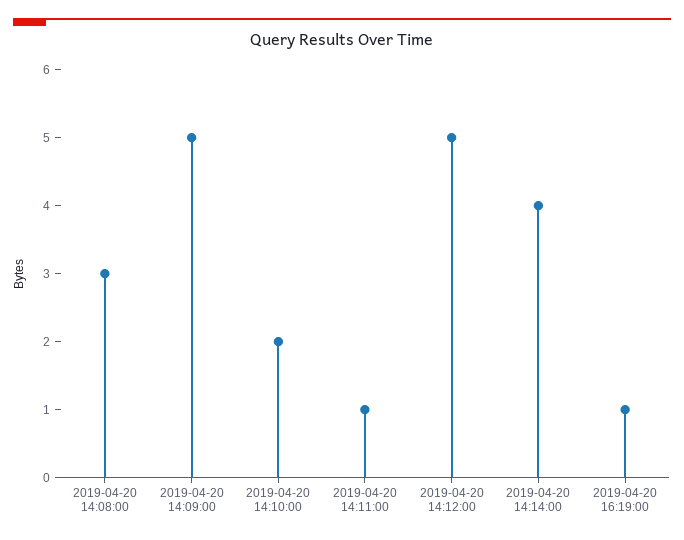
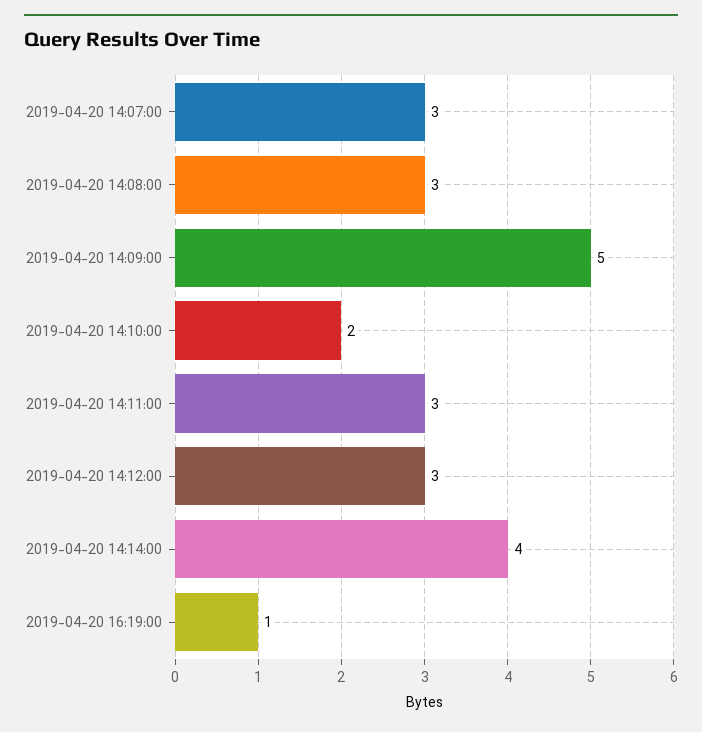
  {
    "2019-04-20 14:08:00": 3,
    "2019-04-20 14:09:00": 5,
    "2019-04-20 14:10:00": 2,
-   "2019-04-20 14:11:00": 1,
+   "2019-04-20 14:11:00": 3,
-   "2019-04-20 14:12:00": 5,
+   "2019-04-20 14:12:00": 3,
    "2019-04-20 14:14:00": 4,
-   "2019-04-20 16:19:00": 1
+   "2019-04-20 16:19:00": 1,
+   "2019-04-20 14:07:00": 3
  }

